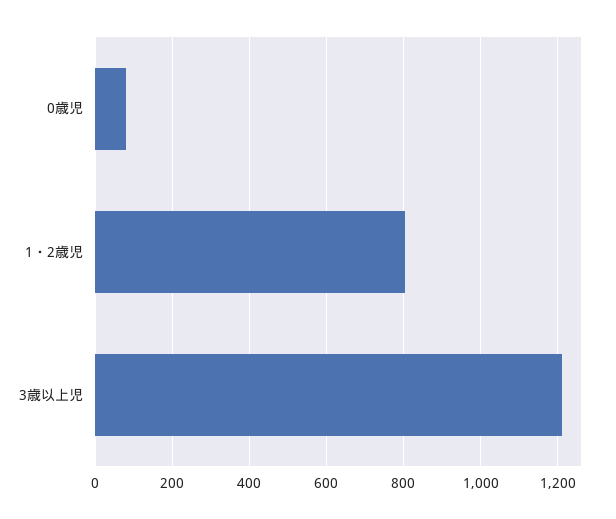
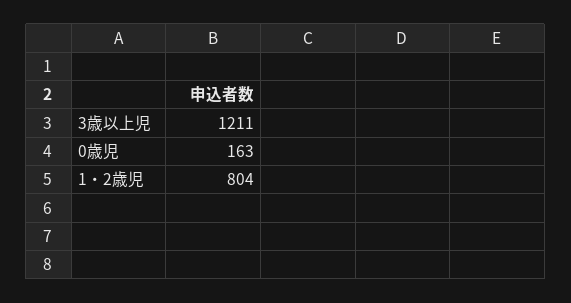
  {
-   "0歳児": 80,
+   "0歳児": 163,
    "1・2歳児": 804,
    "3歳以上児": 1211
  }

